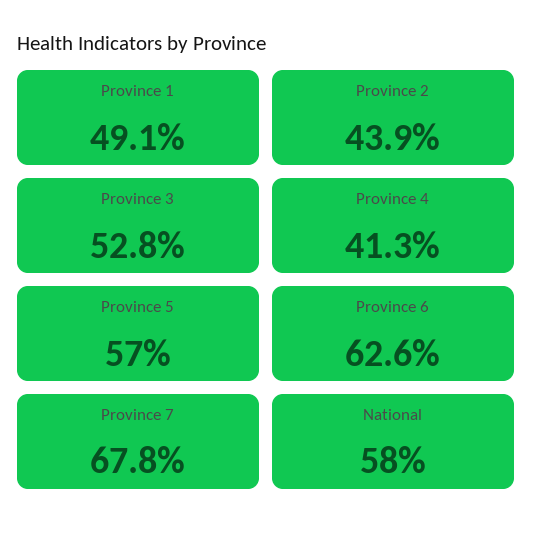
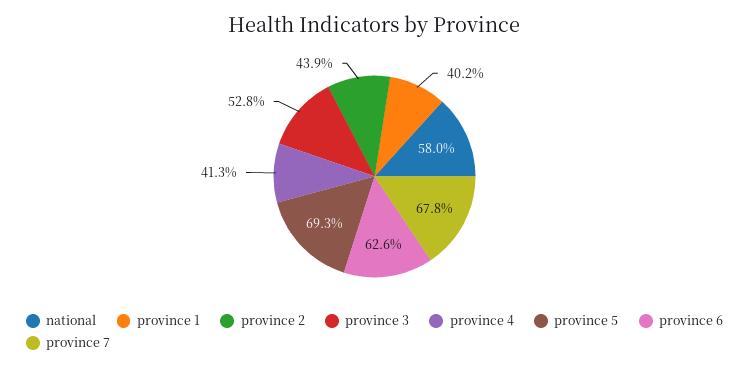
  {
-   "Province 1": 49.1,
+   "Province 1": 40.2,
    "Province 2": 43.9,
    "Province 3": 52.8,
    "Province 4": 41.3,
-   "Province 5": 57,
+   "Province 5": 69.3,
    "Province 6": 62.6,
    "Province 7": 67.8,
    "National": 58
  }

